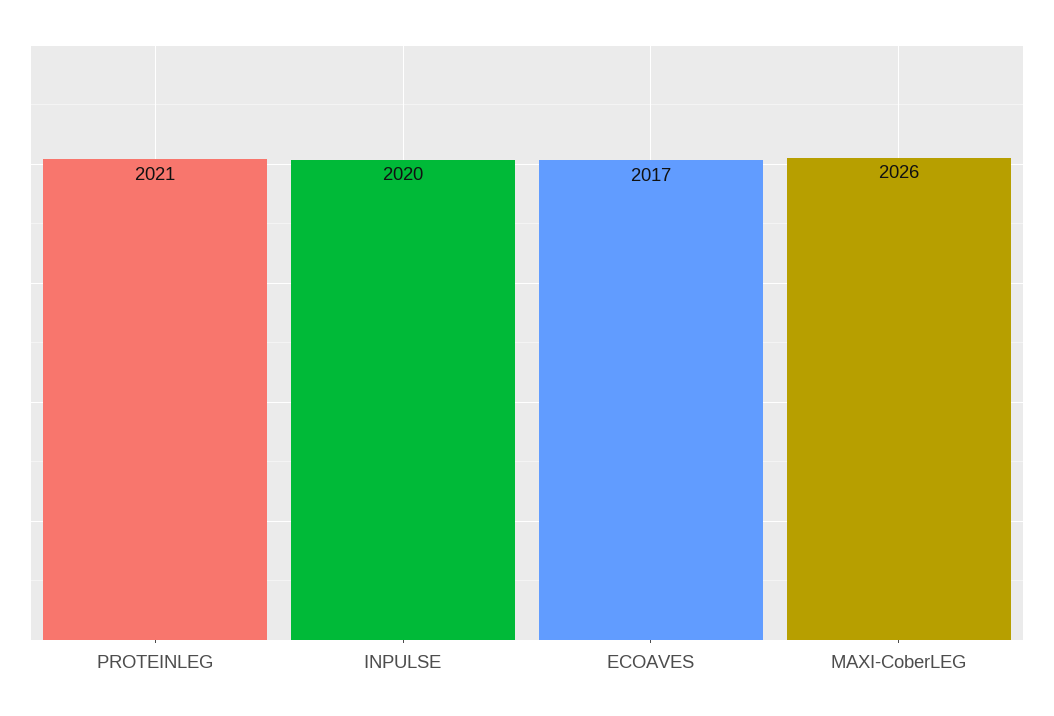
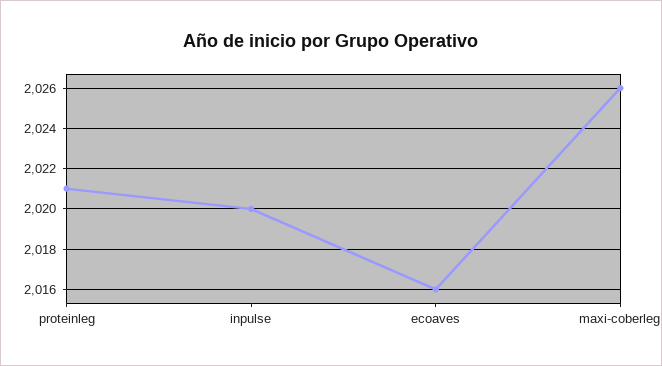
  {
    "PROTEINLEG": 2021,
    "INPULSE": 2020,
-   "ECOAVES": 2017,
+   "ECOAVES": 2016,
    "MAXI-CoberLEG": 2026
  }

